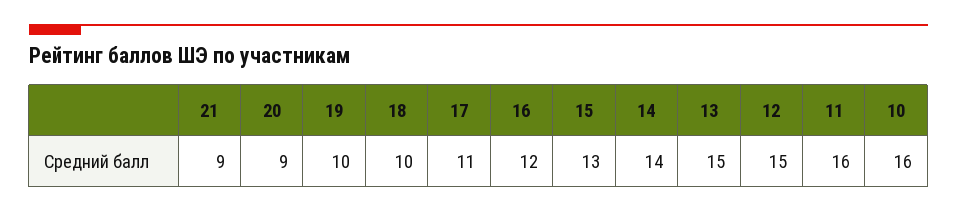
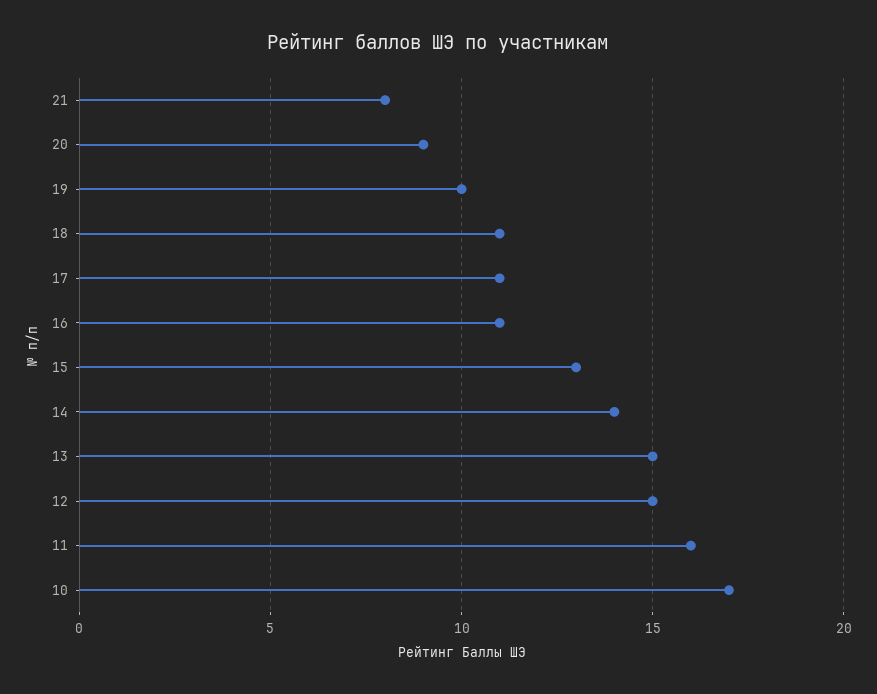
  {
-   "21": 9,
+   "21": 8,
    "20": 9,
    "19": 10,
-   "18": 10,
+   "18": 11,
    "17": 11,
-   "16": 12,
+   "16": 11,
    "15": 13,
    "14": 14,
    "13": 15,
    "12": 15,
    "11": 16,
-   "10": 16
+   "10": 17
  }

